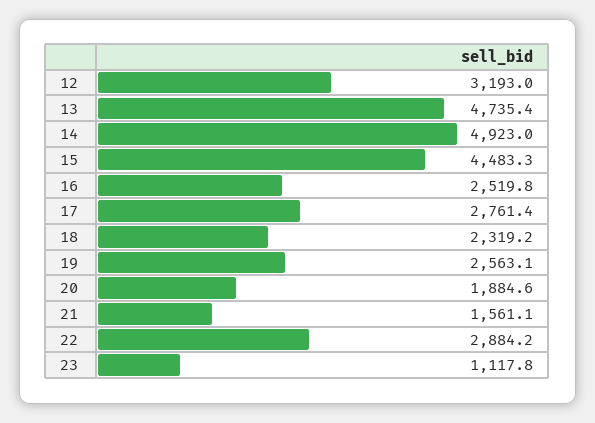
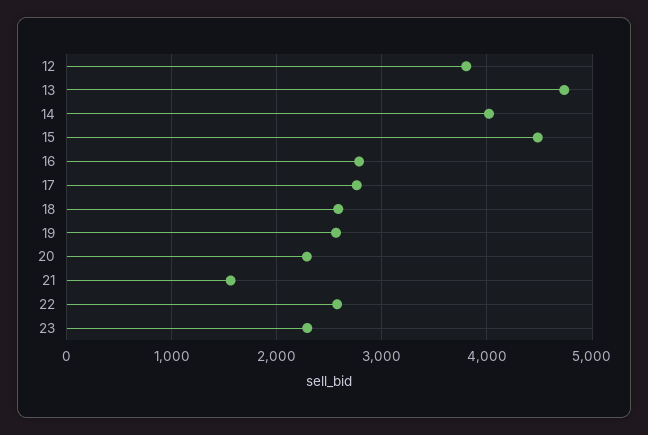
  {
-   "12": 3193,
+   "12": 3800,
    "13": 4735.4,
-   "14": 4923,
+   "14": 4000,
    "15": 4483.3,
-   "16": 2519.8,
+   "16": 2800,
    "17": 2761.4,
-   "18": 2319.2,
+   "18": 2600,
    "19": 2563.1,
-   "20": 1884.6,
+   "20": 2300,
    "21": 1561.1,
-   "22": 2884.2,
+   "22": 2600,
-   "23": 1117.8
+   "23": 2300
  }

